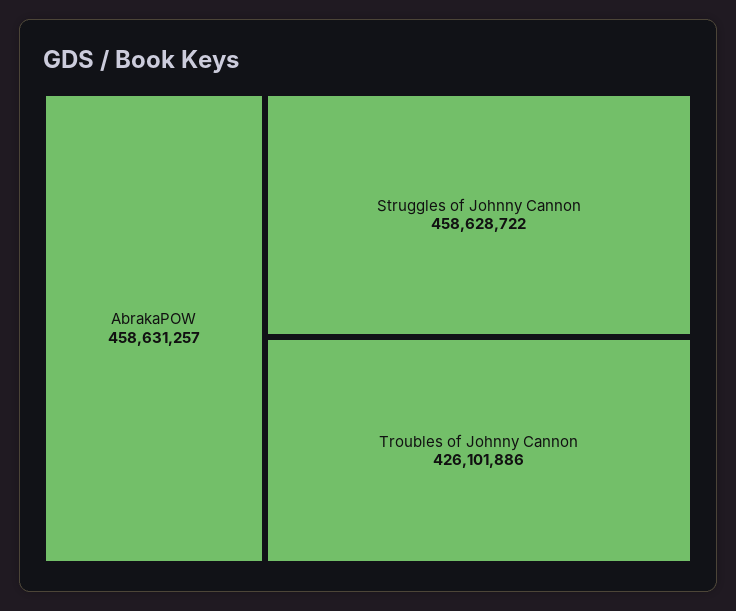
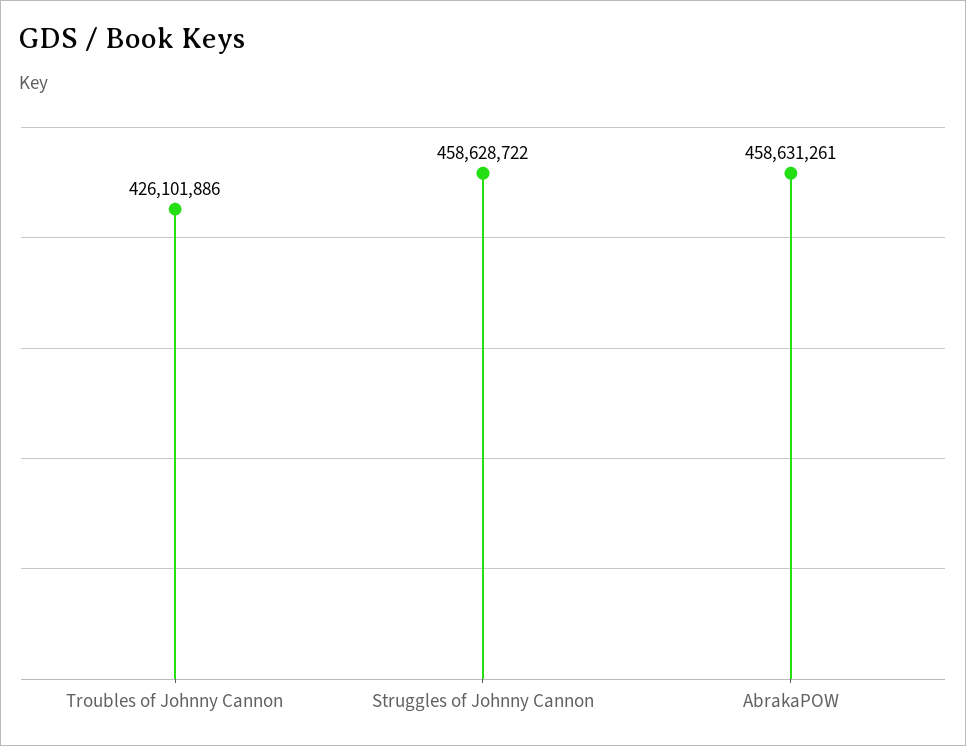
  {
-   "AbrakaPOW": 458631257,
+   "AbrakaPOW": 458631261,
    "Struggles of Johnny Cannon": 458628722,
    "Troubles of Johnny Cannon": 426101886
  }

